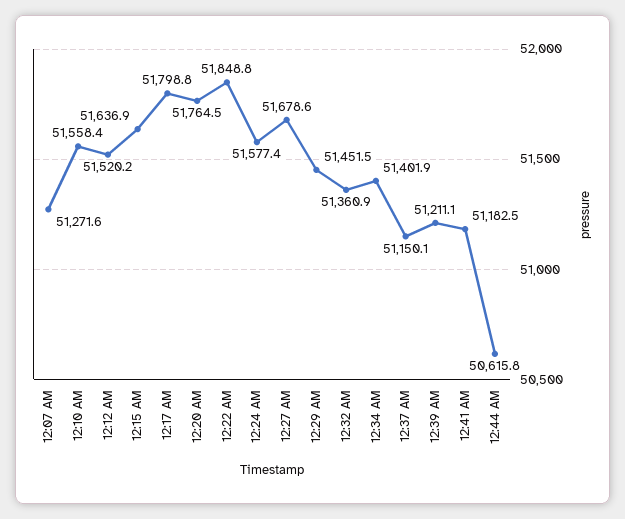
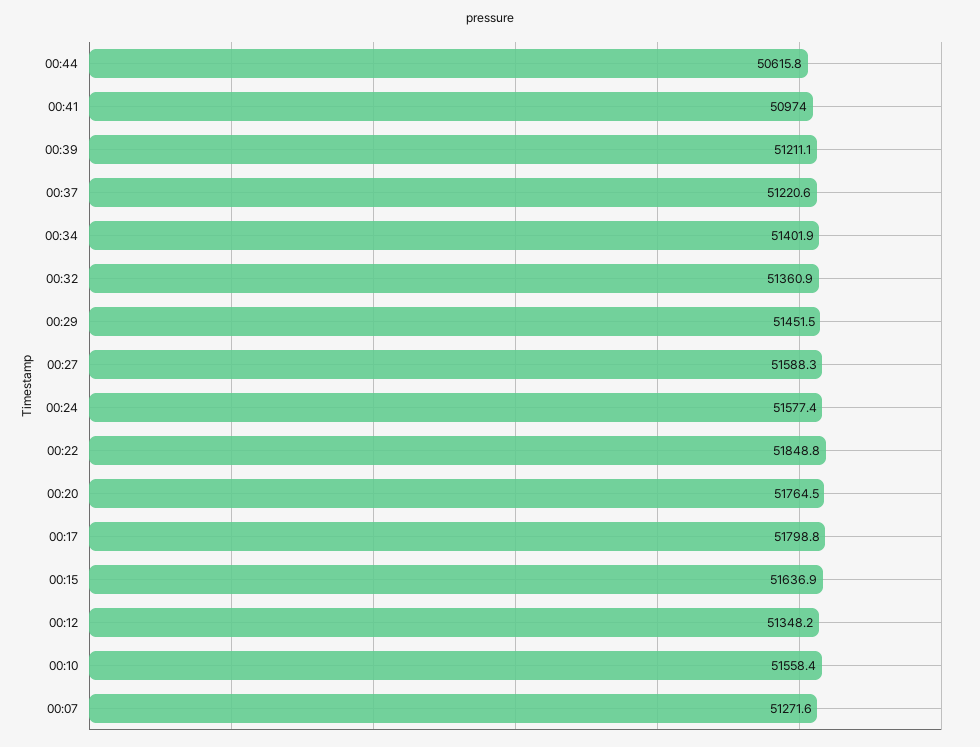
  {
    "12:07 AM": 51271.6,
    "12:10 AM": 51558.4,
-   "12:12 AM": 51520.2,
+   "12:12 AM": 51348.2,
    "12:15 AM": 51636.9,
    "12:17 AM": 51798.8,
    "12:20 AM": 51764.5,
    "12:22 AM": 51848.8,
    "12:24 AM": 51577.4,
-   "12:27 AM": 51678.6,
+   "12:27 AM": 51588.3,
    "12:29 AM": 51451.5,
    "12:32 AM": 51360.9,
    "12:34 AM": 51401.9,
-   "12:37 AM": 51150.1,
+   "12:37 AM": 51220.6,
    "12:39 AM": 51211.1,
-   "12:41 AM": 51182.5,
+   "12:41 AM": 50974,
    "12:44 AM": 50615.8
  }

